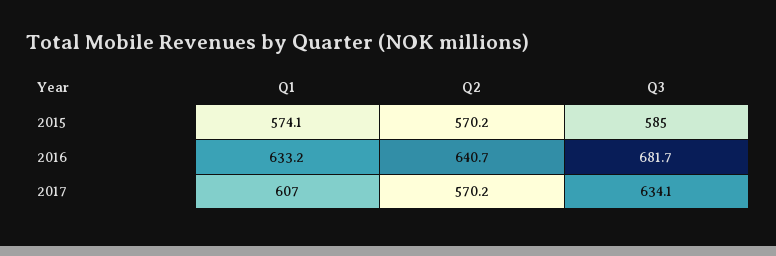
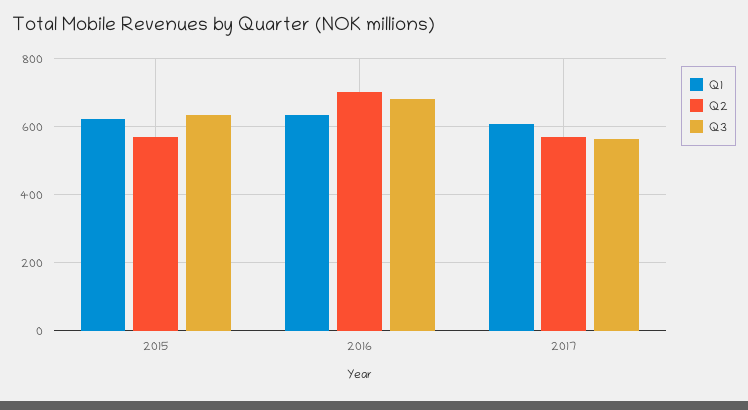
  {
    "Q1": {
-     "2015": 574.1,
+     "2015": 620,
      "2016": 633.2,
      "2017": 607
    },
    "Q2": {
      "2015": 570.2,
-     "2016": 640.7,
+     "2016": 700,
      "2017": 570.2
    },
    "Q3": {
-     "2015": 585,
+     "2015": 640,
      "2016": 681.7,
-     "2017": 634.1
+     "2017": 560
    }
  }

